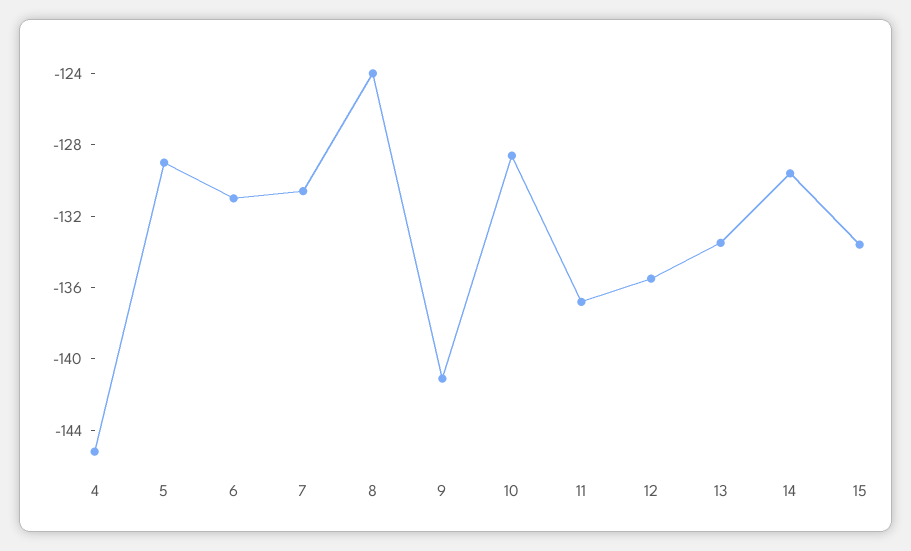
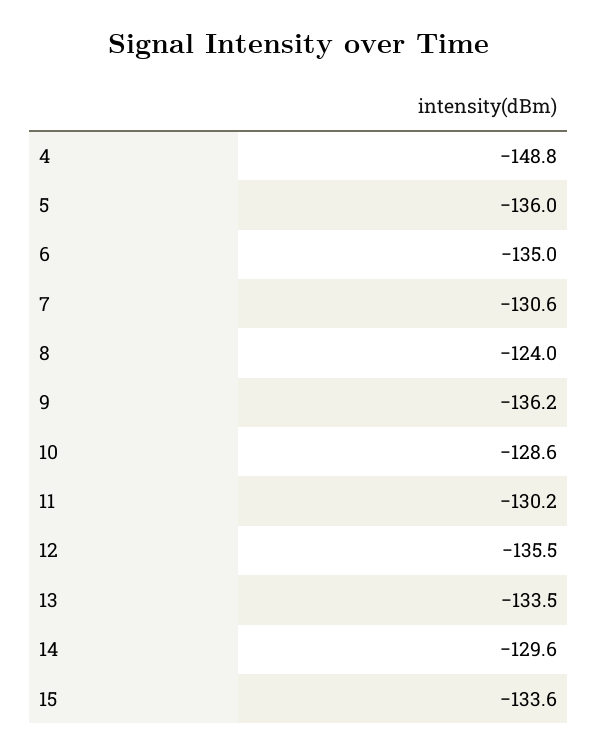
  {
-   "4": -145,
+   "4": -148.8,
-   "5": -129,
+   "5": -136,
-   "6": -131,
+   "6": -135,
    "7": -130.6,
    "8": -124,
-   "9": -141,
+   "9": -136.2,
    "10": -128.6,
-   "11": -137,
+   "11": -130.2,
    "12": -135.5,
    "13": -133.5,
    "14": -129.6,
    "15": -133.6
  }

